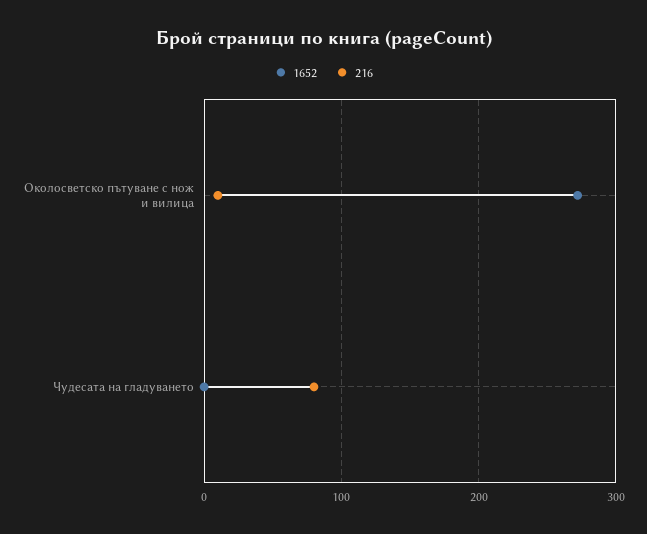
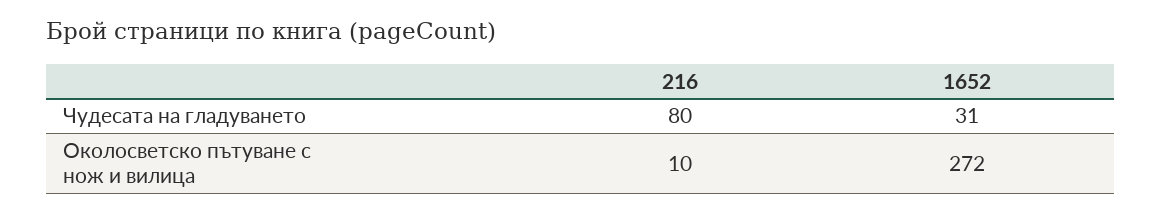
  {
    "1652": {
      "Околосветско пътуване с нож и вилица": 272,
-     "Чудесата на гладуването": 0
+     "Чудесата на гладуването": 31
    },
    "216": {
      "Околосветско пътуване с нож и вилица": 10,
      "Чудесата на гладуването": 80
    }
  }

